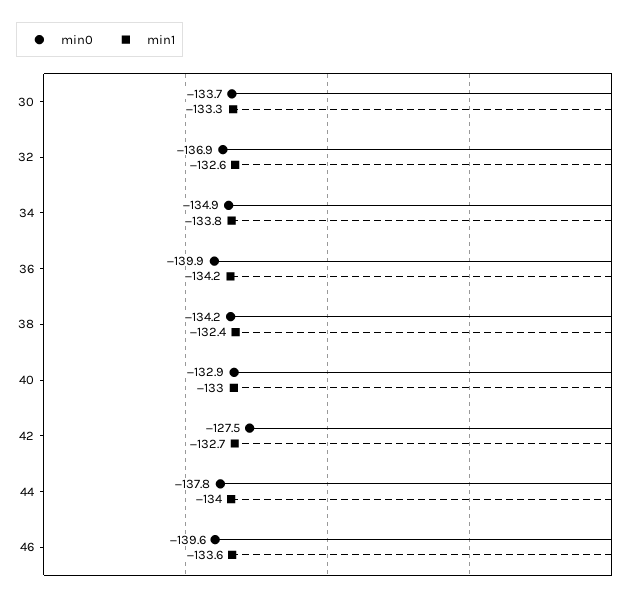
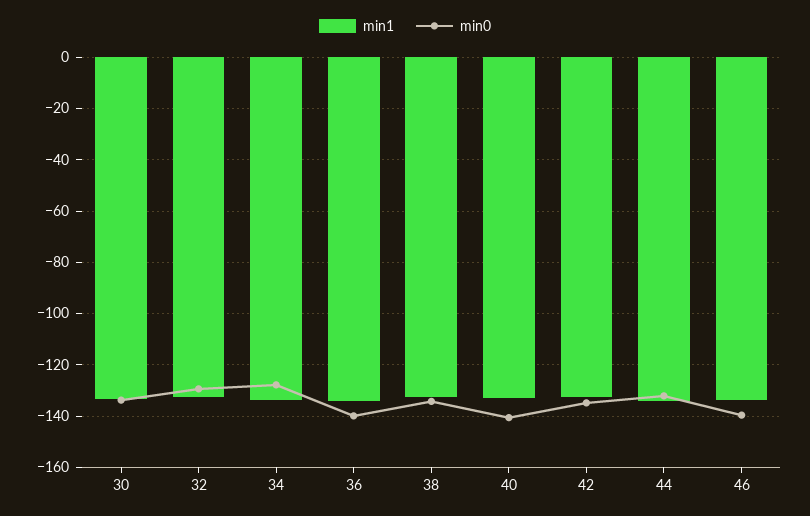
  {
    "min0": {
      "30": -133.7,
-     "32": -136.9,
+     "32": -130,
-     "34": -134.9,
+     "34": -127.5,
      "36": -139.9,
      "38": -134.2,
-     "40": -132.9,
+     "40": -140,
-     "42": -127.5,
+     "42": -135,
-     "44": -137.8,
+     "44": -132.5,
      "46": -139.6
    },
    "min1": {
      "30": -133.3,
      "32": -132.6,
      "34": -133.8,
      "36": -134.2,
      "38": -132.4,
      "40": -133,
      "42": -132.7,
      "44": -134,
      "46": -133.6
    }
  }

